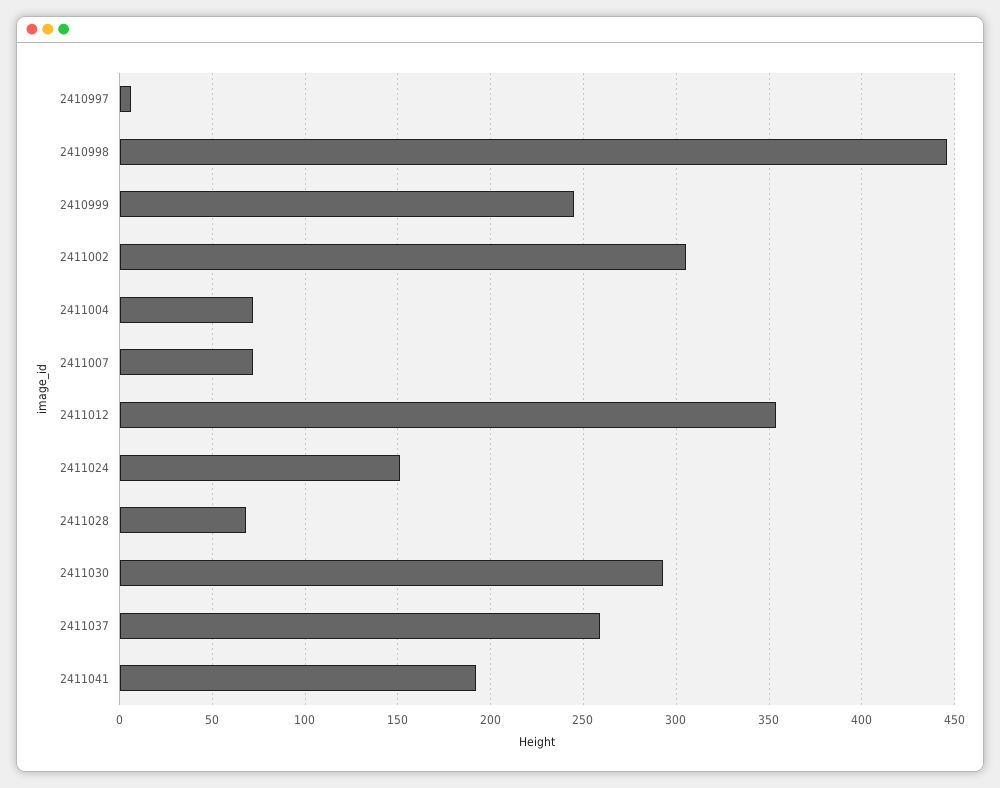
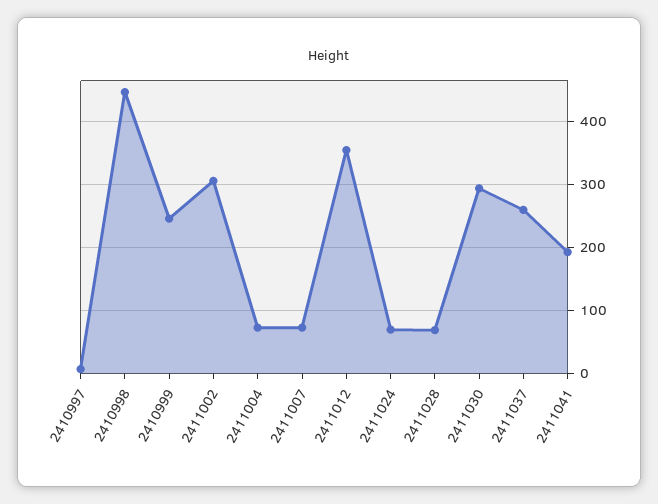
  {
    "2410997": 5,
    "2410998": 445,
    "2410999": 245,
    "2411002": 305,
    "2411004": 70,
    "2411007": 70,
    "2411012": 355,
-   "2411024": 150,
+   "2411024": 70,
    "2411028": 70,
    "2411030": 295,
    "2411037": 260,
    "2411041": 190
  }

